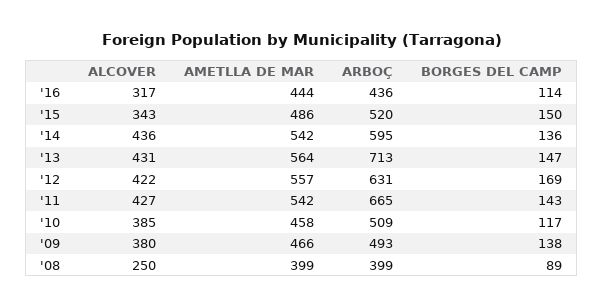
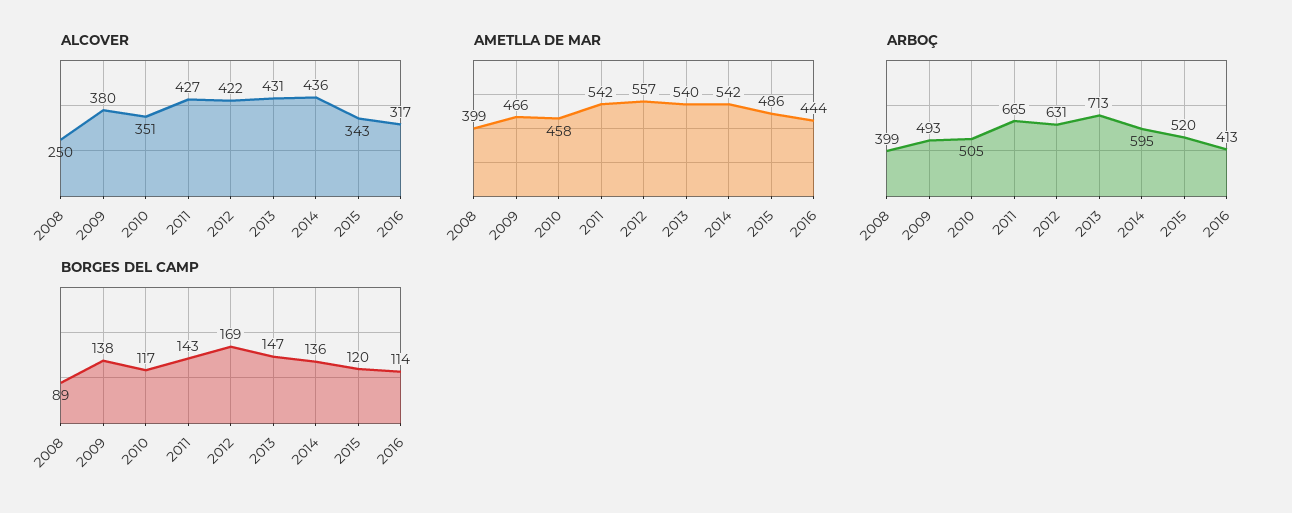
  {
    "ALCOVER": {
      "'16": 317,
      "'15": 343,
      "'14": 436,
      "'13": 431,
      "'12": 422,
      "'11": 427,
-     "'10": 385,
+     "'10": 351,
      "'09": 380,
      "'08": 250
    },
    "AMETLLA DE MAR": {
      "'16": 444,
      "'15": 486,
      "'14": 542,
-     "'13": 564,
+     "'13": 540,
      "'12": 557,
      "'11": 542,
      "'10": 458,
      "'09": 466,
      "'08": 399
    },
    "ARBOÇ": {
-     "'16": 436,
+     "'16": 413,
      "'15": 520,
      "'14": 595,
      "'13": 713,
      "'12": 631,
      "'11": 665,
-     "'10": 509,
+     "'10": 505,
      "'09": 493,
      "'08": 399
    },
    "BORGES DEL CAMP": {
      "'16": 114,
-     "'15": 150,
+     "'15": 120,
      "'14": 136,
      "'13": 147,
      "'12": 169,
      "'11": 143,
      "'10": 117,
      "'09": 138,
      "'08": 89
    }
  }

